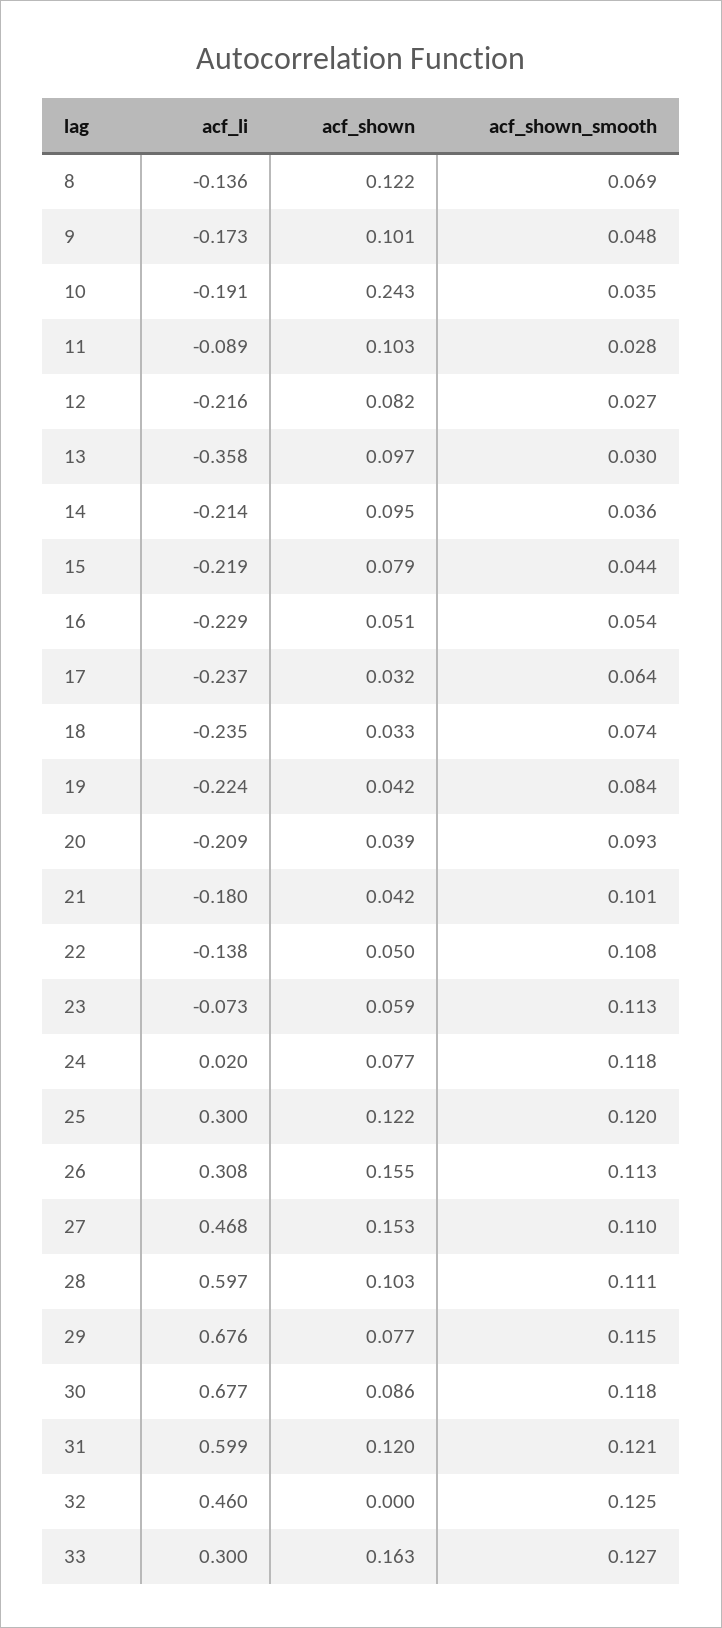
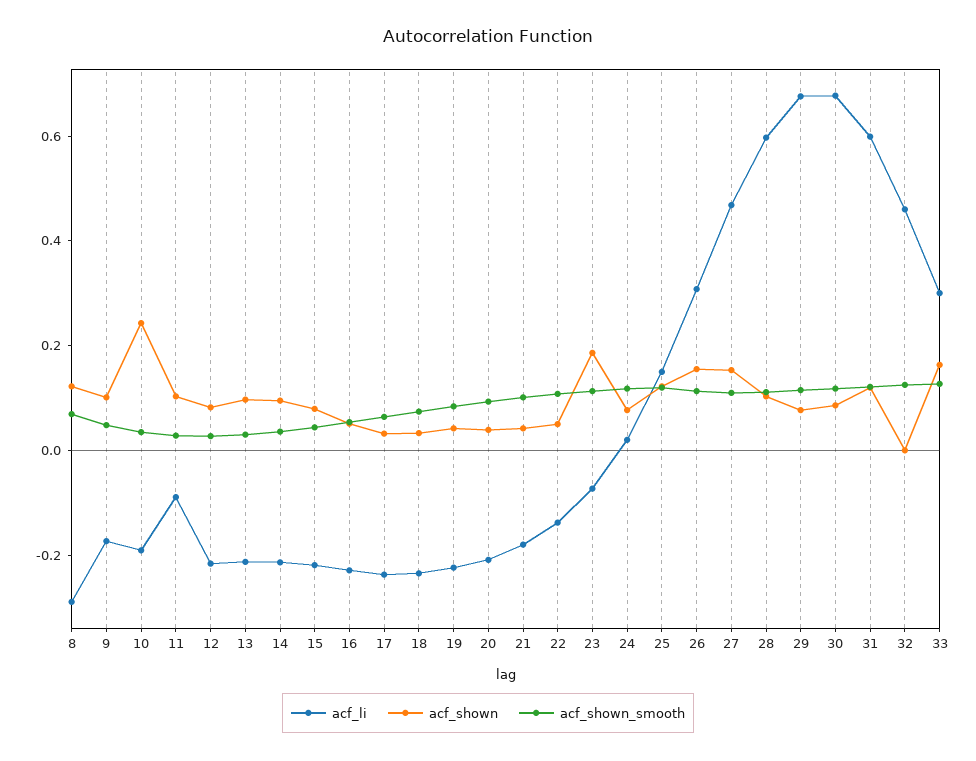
  {
    "acf_li": {
-     "8": -0.136,
+     "8": -0.3,
      "9": -0.173,
      "10": -0.191,
      "11": -0.089,
      "12": -0.216,
-     "13": -0.358,
+     "13": -0.2,
      "14": -0.214,
      "15": -0.219,
      "16": -0.229,
      "17": -0.237,
      "18": -0.235,
      "19": -0.224,
      "20": -0.209,
      "21": -0.18,
      "22": -0.138,
      "23": -0.073,
      "24": 0.02,
-     "25": 0.3,
+     "25": 0.15,
      "26": 0.308,
      "27": 0.468,
      "28": 0.597,
      "29": 0.676,
      "30": 0.677,
      "31": 0.599,
      "32": 0.46,
      "33": 0.3
    },
    "acf_shown": {
      "8": 0.122,
      "9": 0.101,
      "10": 0.243,
      "11": 0.103,
      "12": 0.082,
      "13": 0.097,
      "14": 0.095,
      "15": 0.079,
      "16": 0.051,
      "17": 0.032,
      "18": 0.033,
      "19": 0.042,
      "20": 0.039,
      "21": 0.042,
      "22": 0.05,
-     "23": 0.059,
+     "23": 0.2,
      "24": 0.077,
      "25": 0.122,
      "26": 0.155,
      "27": 0.153,
      "28": 0.103,
      "29": 0.077,
      "30": 0.086,
      "31": 0.12,
      "32": 0,
      "33": 0.163
    },
    "acf_shown_smooth": {
      "8": 0.069,
      "9": 0.048,
      "10": 0.035,
      "11": 0.028,
      "12": 0.027,
      "13": 0.03,
      "14": 0.036,
      "15": 0.044,
      "16": 0.054,
      "17": 0.064,
      "18": 0.074,
      "19": 0.084,
      "20": 0.093,
      "21": 0.101,
      "22": 0.108,
      "23": 0.113,
      "24": 0.118,
      "25": 0.12,
      "26": 0.113,
      "27": 0.11,
      "28": 0.111,
      "29": 0.115,
      "30": 0.118,
      "31": 0.121,
      "32": 0.125,
      "33": 0.127
    }
  }

